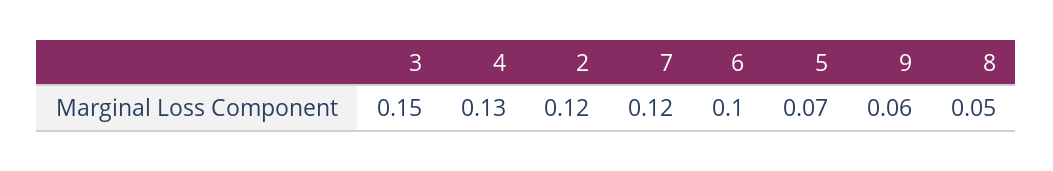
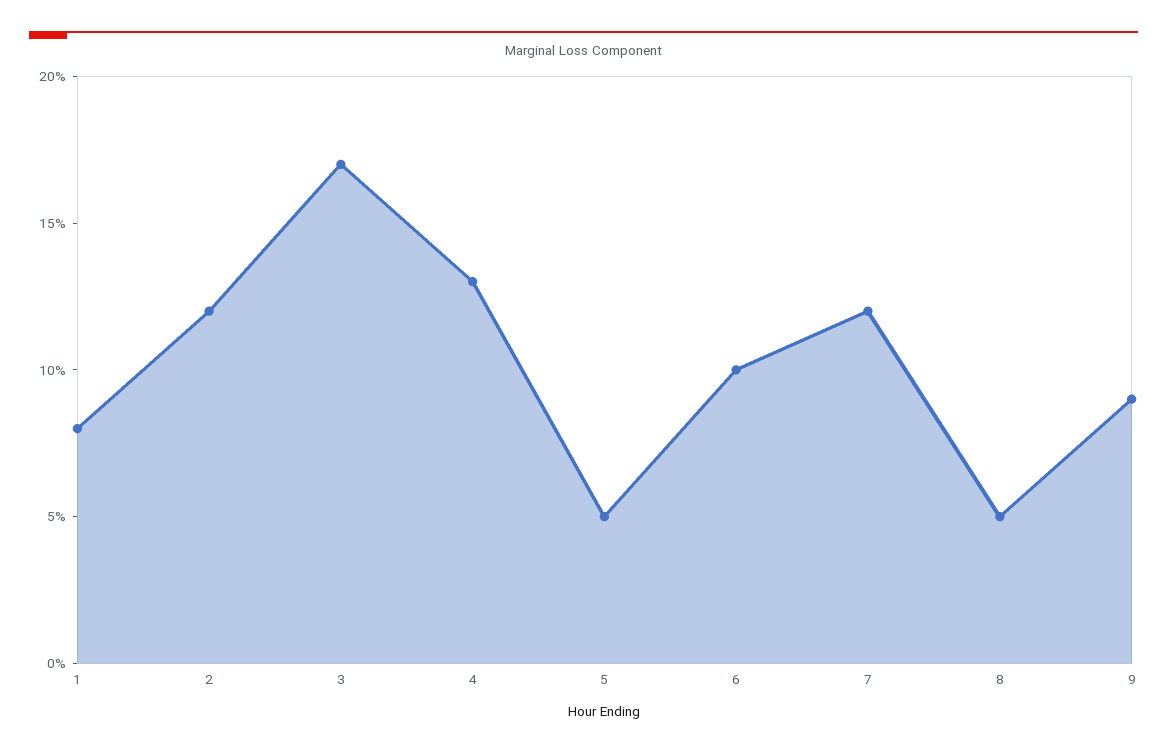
  {
-   "3": 0.15,
+   "3": 0.17,
    "4": 0.13,
    "2": 0.12,
    "7": 0.12,
    "6": 0.1,
-   "5": 0.07,
+   "5": 0.05,
-   "9": 0.06,
+   "9": 0.09,
-   "8": 0.05
+   "8": 0.05,
+   "1": 0.08
  }

